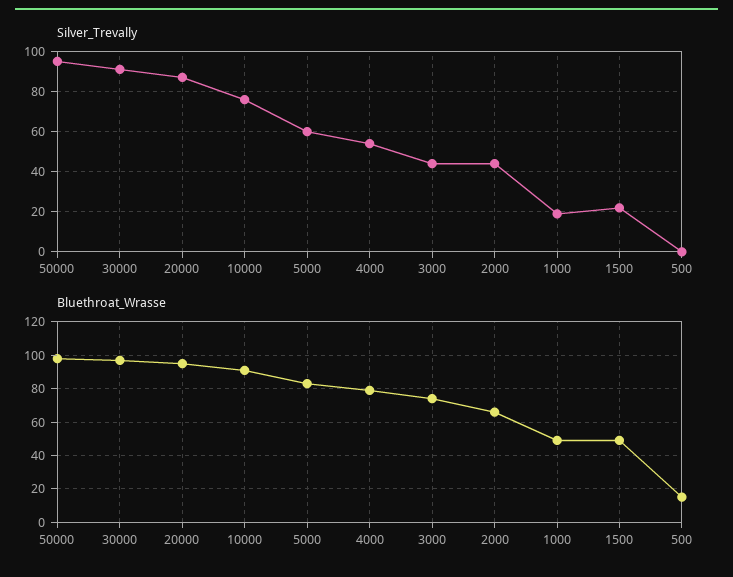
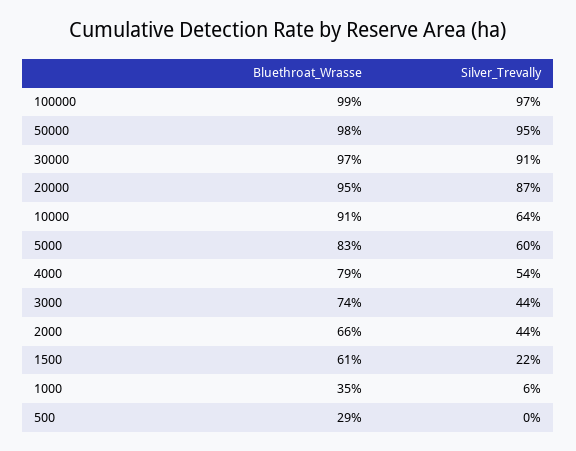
  {
    "Silver_Trevally": {
      "50000": 95,
      "30000": 91,
      "20000": 87,
-     "10000": 75,
+     "10000": 64,
      "5000": 60,
      "4000": 54,
      "3000": 44,
      "2000": 44,
-     "1000": 20,
+     "1000": 6,
      "1500": 22,
-     "500": 0
+     "500": 0,
+     "100000": 97
    },
    "Bluethroat_Wrasse": {
      "50000": 98,
      "30000": 97,
      "20000": 95,
      "10000": 91,
      "5000": 83,
      "4000": 79,
      "3000": 74,
      "2000": 66,
-     "1000": 50,
+     "1000": 35,
-     "1500": 50,
+     "1500": 61,
-     "500": 15
+     "500": 29,
+     "100000": 99
    }
  }

